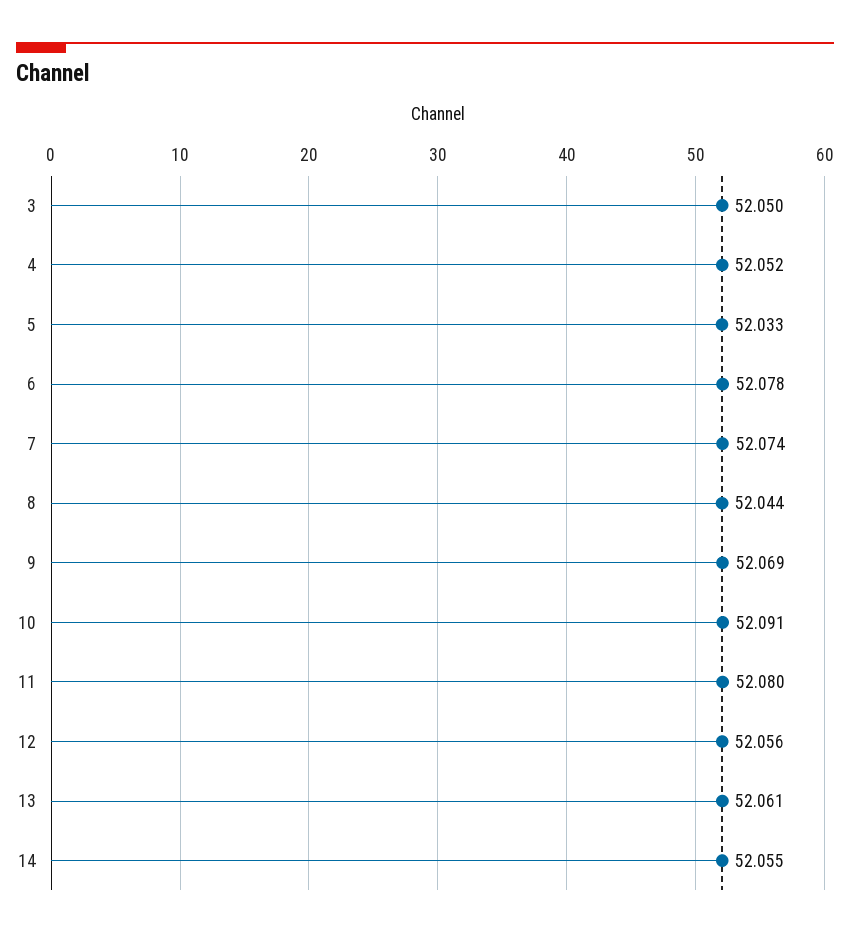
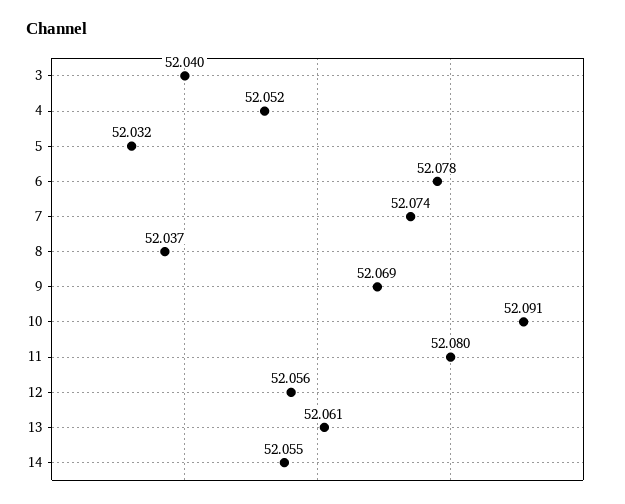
  {
-   "3": 52.05,
+   "3": 52.04,
    "4": 52.052,
-   "5": 52.033,
+   "5": 52.032,
    "6": 52.078,
    "7": 52.074,
-   "8": 52.044,
+   "8": 52.037,
    "9": 52.069,
    "10": 52.091,
    "11": 52.08,
    "12": 52.056,
    "13": 52.061,
    "14": 52.055
  }

